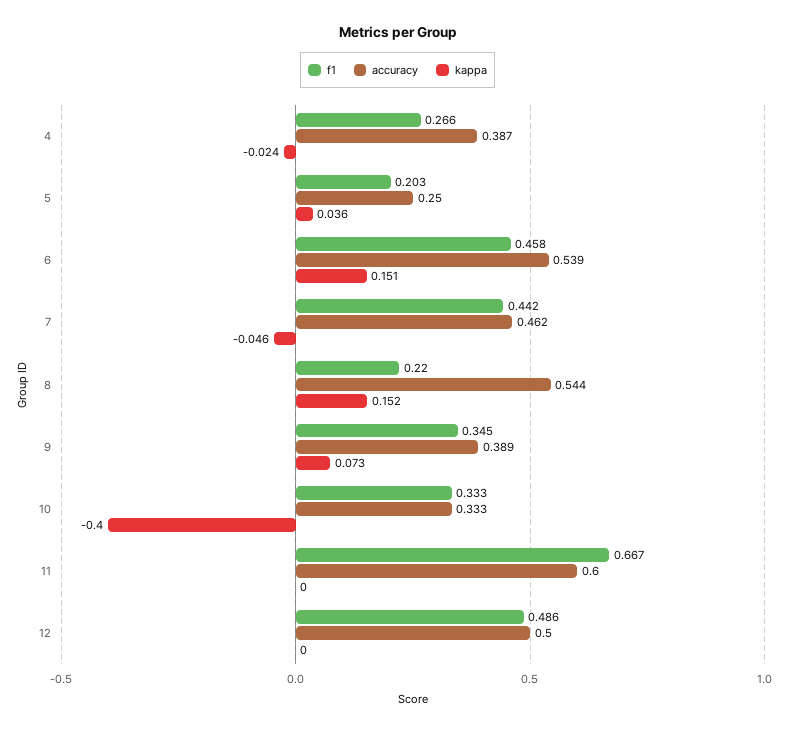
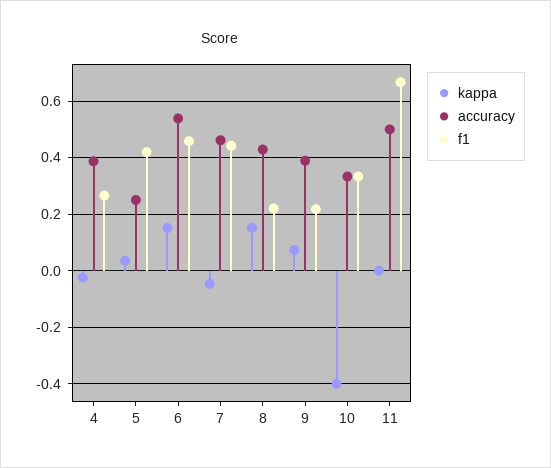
  {
    "f1": {
      "4": 0.266,
-     "5": 0.203,
+     "5": 0.425,
      "6": 0.458,
      "7": 0.442,
      "8": 0.22,
-     "9": 0.345,
+     "9": 0.225,
      "10": 0.333,
-     "11": 0.667,
+     "11": 0.667
-     "12": 0.486
    },
    "accuracy": {
      "4": 0.387,
      "5": 0.25,
      "6": 0.539,
      "7": 0.462,
-     "8": 0.544,
+     "8": 0.425,
      "9": 0.389,
      "10": 0.333,
-     "11": 0.6,
+     "11": 0.5
-     "12": 0.5
    },
    "kappa": {
      "4": -0.024,
      "5": 0.036,
      "6": 0.151,
      "7": -0.046,
      "8": 0.152,
      "9": 0.073,
      "10": -0.4,
-     "11": 0,
+     "11": 0
-     "12": 0
    }
  }

